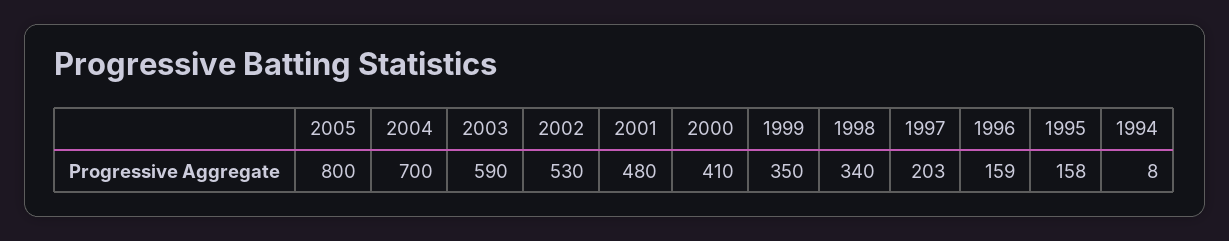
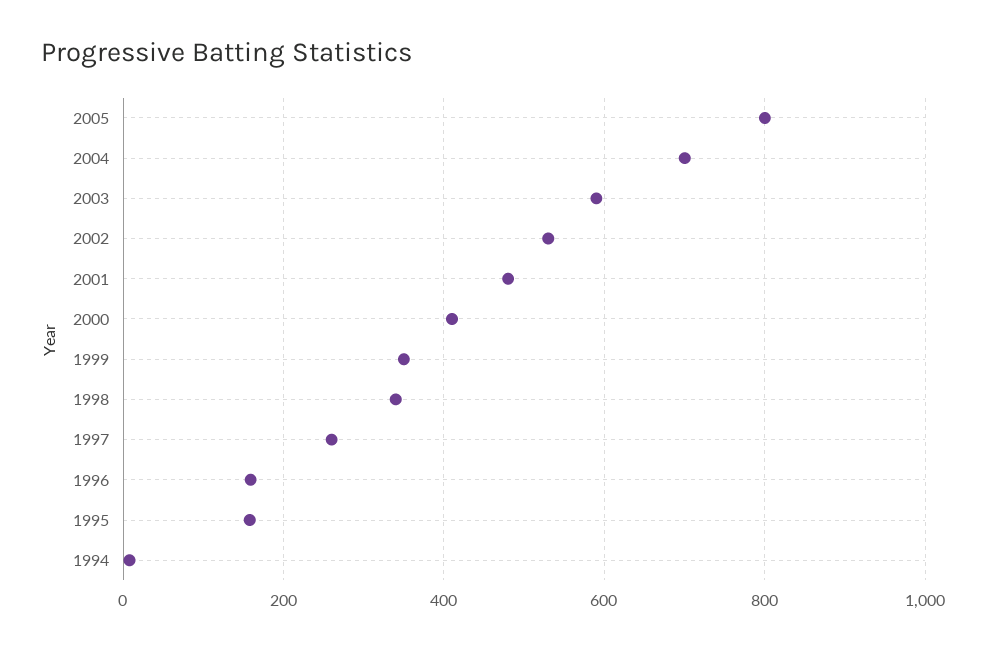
  {
    "2005": 800,
    "2004": 700,
    "2003": 590,
    "2002": 530,
    "2001": 480,
    "2000": 410,
    "1999": 350,
    "1998": 340,
-   "1997": 203,
+   "1997": 260,
    "1996": 159,
    "1995": 158,
    "1994": 8
  }

